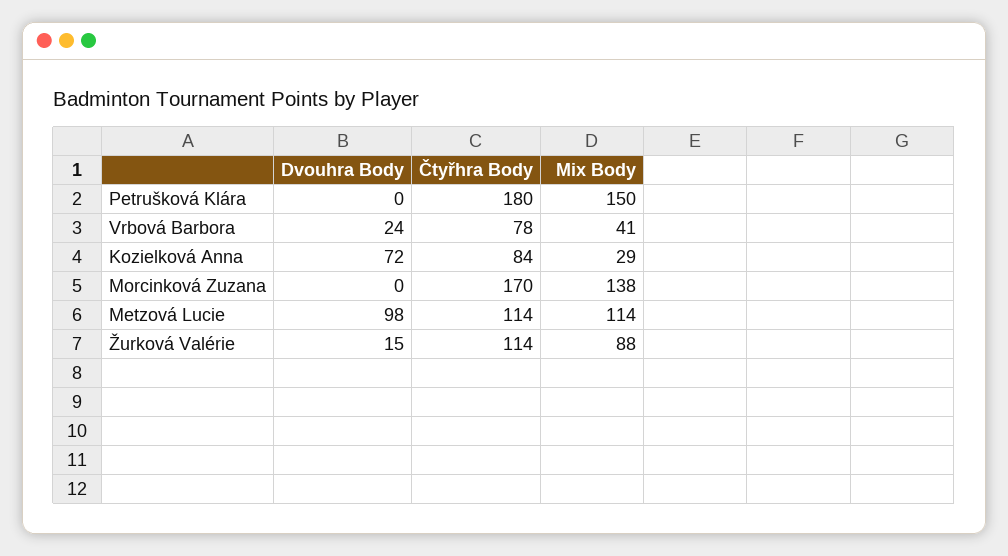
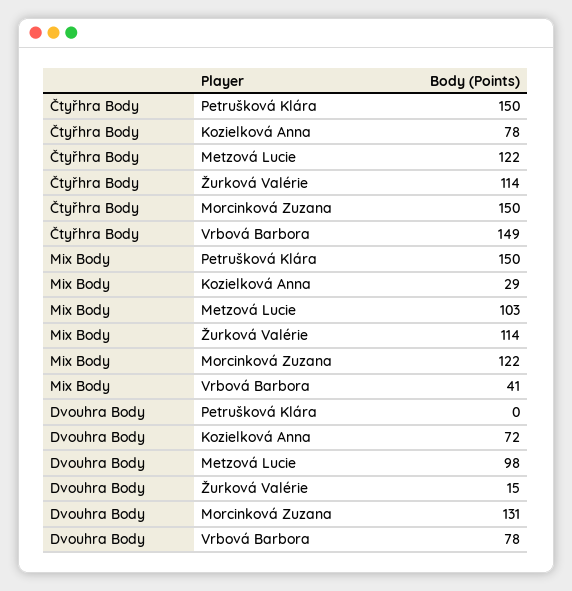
  {
    "Dvouhra Body": {
      "Petrušková Klára": 0,
-     "Vrbová Barbora": 24,
+     "Vrbová Barbora": 78,
      "Kozielková Anna": 72,
-     "Morcinková Zuzana": 0,
+     "Morcinková Zuzana": 131,
      "Metzová Lucie": 98,
      "Žurková Valérie": 15
    },
    "Čtyřhra Body": {
-     "Petrušková Klára": 180,
+     "Petrušková Klára": 150,
-     "Vrbová Barbora": 78,
+     "Vrbová Barbora": 149,
-     "Kozielková Anna": 84,
+     "Kozielková Anna": 78,
-     "Morcinková Zuzana": 170,
+     "Morcinková Zuzana": 150,
-     "Metzová Lucie": 114,
+     "Metzová Lucie": 122,
      "Žurková Valérie": 114
    },
    "Mix Body": {
      "Petrušková Klára": 150,
      "Vrbová Barbora": 41,
      "Kozielková Anna": 29,
-     "Morcinková Zuzana": 138,
+     "Morcinková Zuzana": 122,
-     "Metzová Lucie": 114,
+     "Metzová Lucie": 103,
-     "Žurková Valérie": 88
+     "Žurková Valérie": 114
    }
  }

